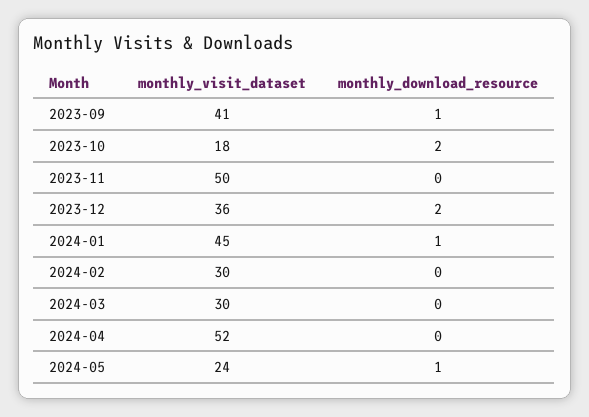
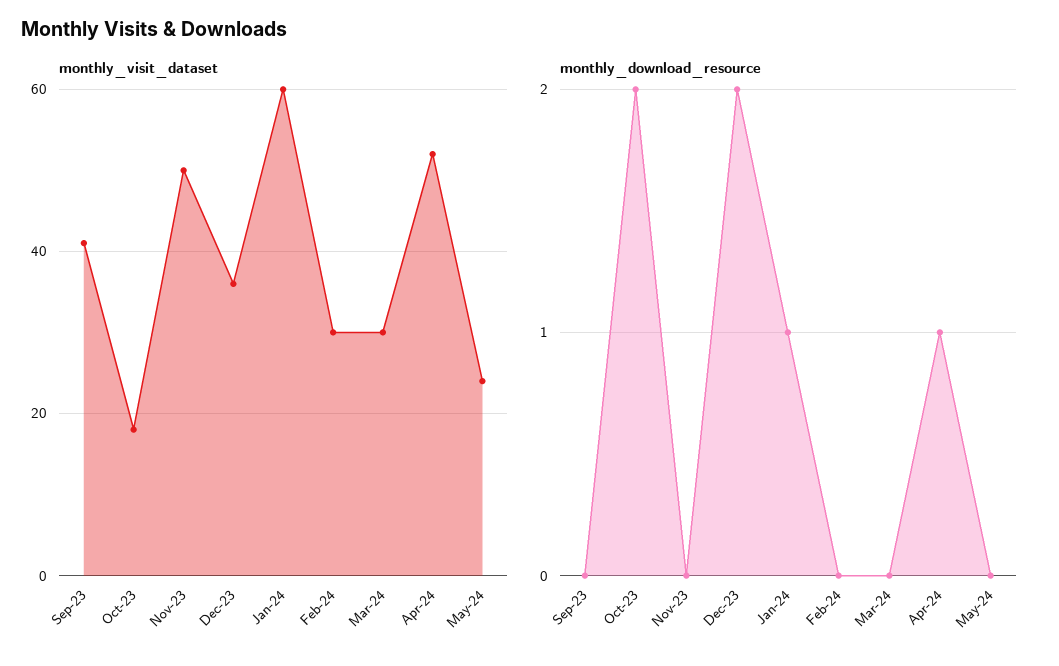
  {
    "monthly_visit_dataset": {
      "2023-09": 41,
      "2023-10": 18,
      "2023-11": 50,
      "2023-12": 36,
-     "2024-01": 45,
+     "2024-01": 60,
      "2024-02": 30,
      "2024-03": 30,
      "2024-04": 52,
      "2024-05": 24
    },
    "monthly_download_resource": {
-     "2023-09": 1,
+     "2023-09": 0,
      "2023-10": 2,
      "2023-11": 0,
      "2023-12": 2,
      "2024-01": 1,
      "2024-02": 0,
      "2024-03": 0,
-     "2024-04": 0,
+     "2024-04": 1,
-     "2024-05": 1
+     "2024-05": 0
    }
  }

